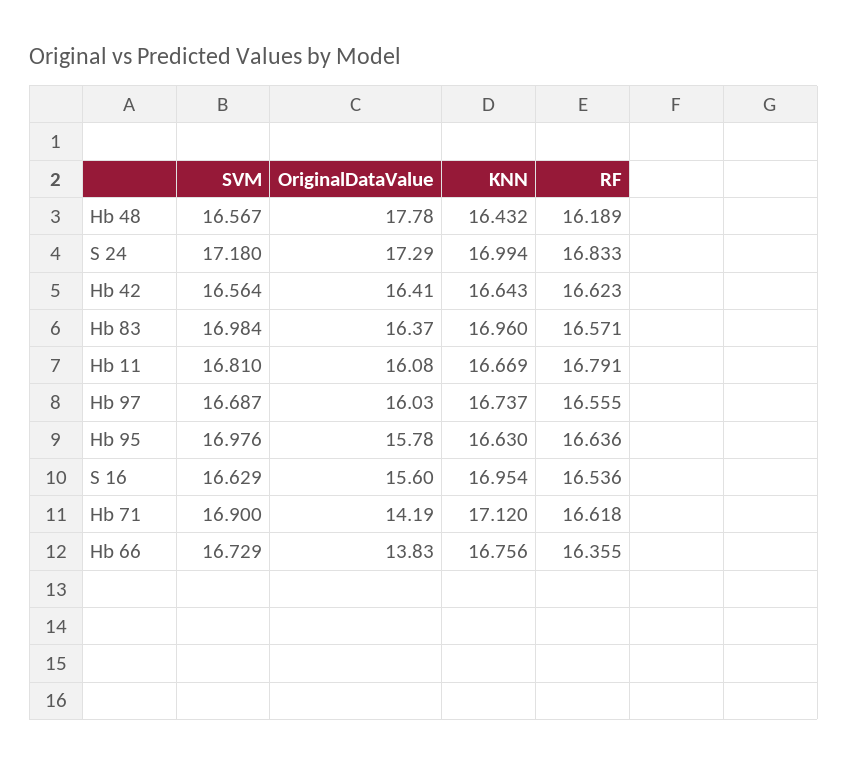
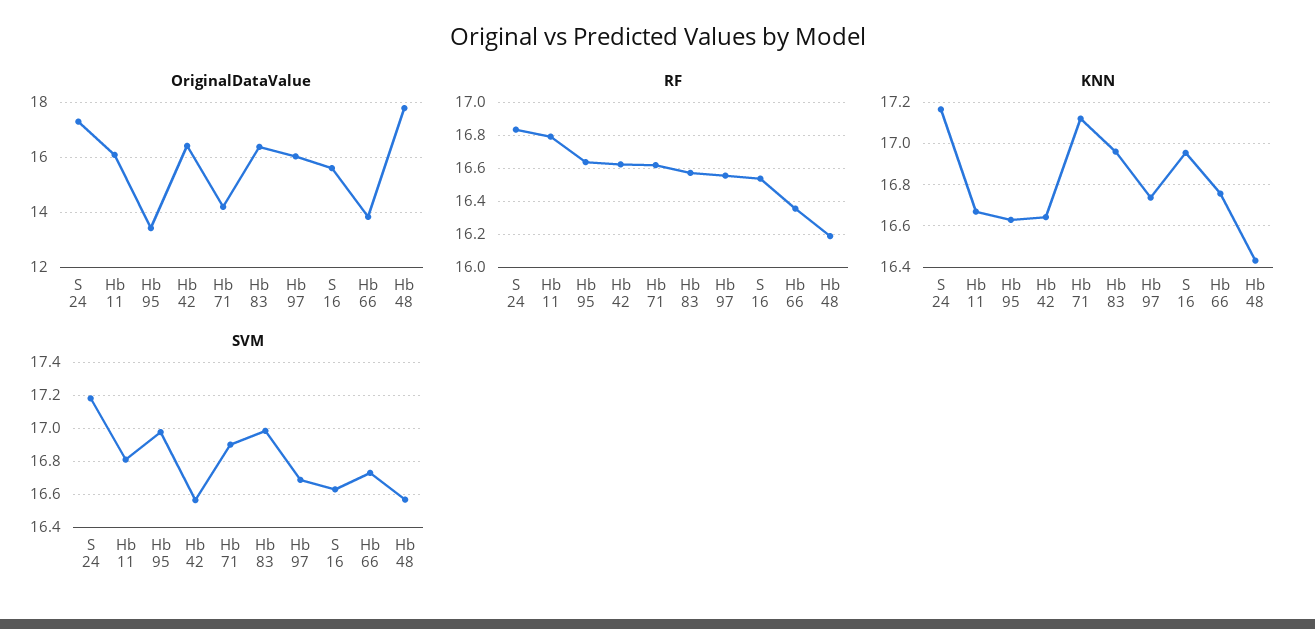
  {
    "SVM": {
      "Hb 48": 16.567,
      "S 24": 17.18,
      "Hb 42": 16.564,
      "Hb 83": 16.984,
      "Hb 11": 16.81,
      "Hb 97": 16.687,
      "Hb 95": 16.976,
      "S 16": 16.629,
      "Hb 71": 16.9,
      "Hb 66": 16.729
    },
    "OriginalDataValue": {
      "Hb 48": 17.78,
      "S 24": 17.29,
      "Hb 42": 16.41,
      "Hb 83": 16.37,
      "Hb 11": 16.08,
      "Hb 97": 16.03,
-     "Hb 95": 15.78,
+     "Hb 95": 13.5,
      "S 16": 15.6,
      "Hb 71": 14.19,
      "Hb 66": 13.83
    },
    "KNN": {
      "Hb 48": 16.432,
-     "S 24": 16.994,
+     "S 24": 17.15,
      "Hb 42": 16.643,
      "Hb 83": 16.96,
      "Hb 11": 16.669,
      "Hb 97": 16.737,
      "Hb 95": 16.63,
      "S 16": 16.954,
      "Hb 71": 17.12,
      "Hb 66": 16.756
    },
    "RF": {
      "Hb 48": 16.189,
      "S 24": 16.833,
      "Hb 42": 16.623,
      "Hb 83": 16.571,
      "Hb 11": 16.791,
      "Hb 97": 16.555,
      "Hb 95": 16.636,
      "S 16": 16.536,
      "Hb 71": 16.618,
      "Hb 66": 16.355
    }
  }

